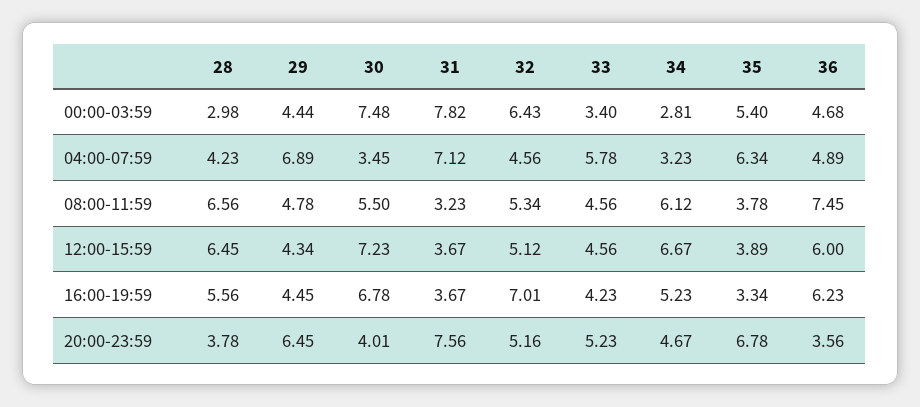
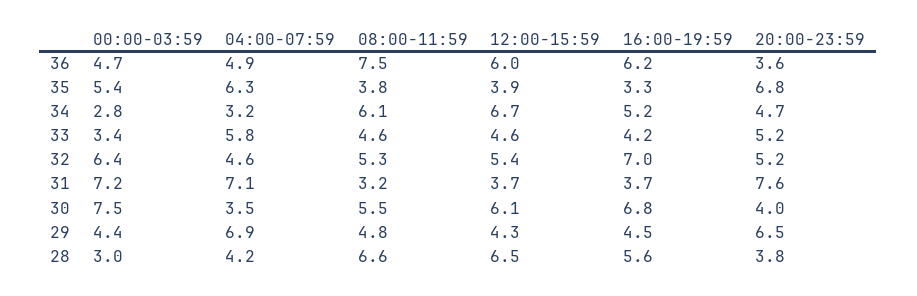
  {
    "28": {
      "00:00-03:59": 2.98,
      "04:00-07:59": 4.23,
      "08:00-11:59": 6.56,
      "12:00-15:59": 6.45,
      "16:00-19:59": 5.56,
      "20:00-23:59": 3.78
    },
    "29": {
      "00:00-03:59": 4.44,
      "04:00-07:59": 6.89,
      "08:00-11:59": 4.78,
      "12:00-15:59": 4.34,
      "16:00-19:59": 4.45,
      "20:00-23:59": 6.45
    },
    "30": {
      "00:00-03:59": 7.48,
      "04:00-07:59": 3.45,
      "08:00-11:59": 5.5,
-     "12:00-15:59": 7.23,
+     "12:00-15:59": 6.1,
      "16:00-19:59": 6.78,
      "20:00-23:59": 4.01
    },
    "31": {
-     "00:00-03:59": 7.82,
+     "00:00-03:59": 7.2,
      "04:00-07:59": 7.12,
      "08:00-11:59": 3.23,
      "12:00-15:59": 3.67,
      "16:00-19:59": 3.67,
      "20:00-23:59": 7.56
    },
    "32": {
      "00:00-03:59": 6.43,
      "04:00-07:59": 4.56,
      "08:00-11:59": 5.34,
-     "12:00-15:59": 5.12,
+     "12:00-15:59": 5.4,
      "16:00-19:59": 7.01,
      "20:00-23:59": 5.16
    },
    "33": {
      "00:00-03:59": 3.4,
      "04:00-07:59": 5.78,
      "08:00-11:59": 4.56,
      "12:00-15:59": 4.56,
      "16:00-19:59": 4.23,
      "20:00-23:59": 5.23
    },
    "34": {
      "00:00-03:59": 2.81,
      "04:00-07:59": 3.23,
      "08:00-11:59": 6.12,
      "12:00-15:59": 6.67,
      "16:00-19:59": 5.23,
      "20:00-23:59": 4.67
    },
    "35": {
      "00:00-03:59": 5.4,
      "04:00-07:59": 6.34,
      "08:00-11:59": 3.78,
      "12:00-15:59": 3.89,
      "16:00-19:59": 3.34,
      "20:00-23:59": 6.78
    },
    "36": {
      "00:00-03:59": 4.68,
      "04:00-07:59": 4.89,
      "08:00-11:59": 7.45,
      "12:00-15:59": 6,
      "16:00-19:59": 6.23,
      "20:00-23:59": 3.56
    }
  }

